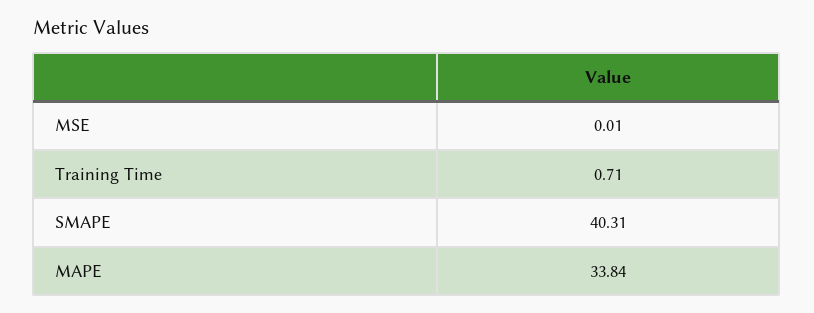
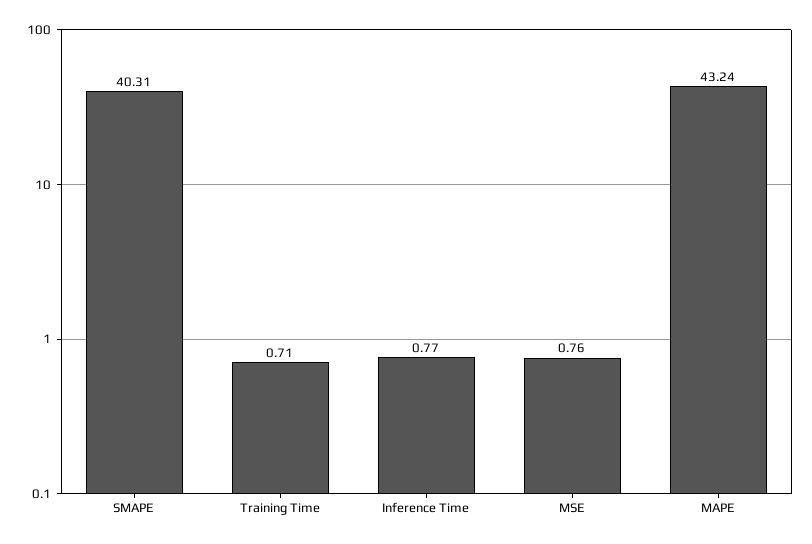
  {
-   "MSE": 0.01,
+   "MSE": 0.76,
    "Training Time": 0.71,
    "SMAPE": 40.31,
-   "MAPE": 33.84
+   "MAPE": 43.24,
+   "Inference Time": 0.77
  }

